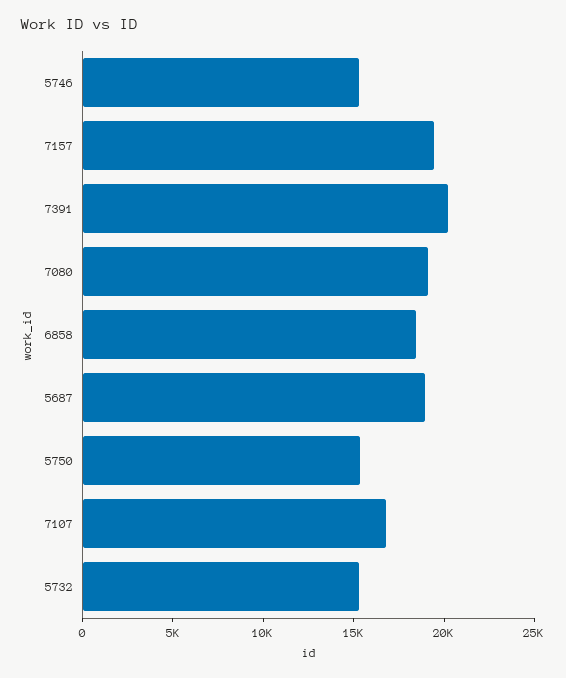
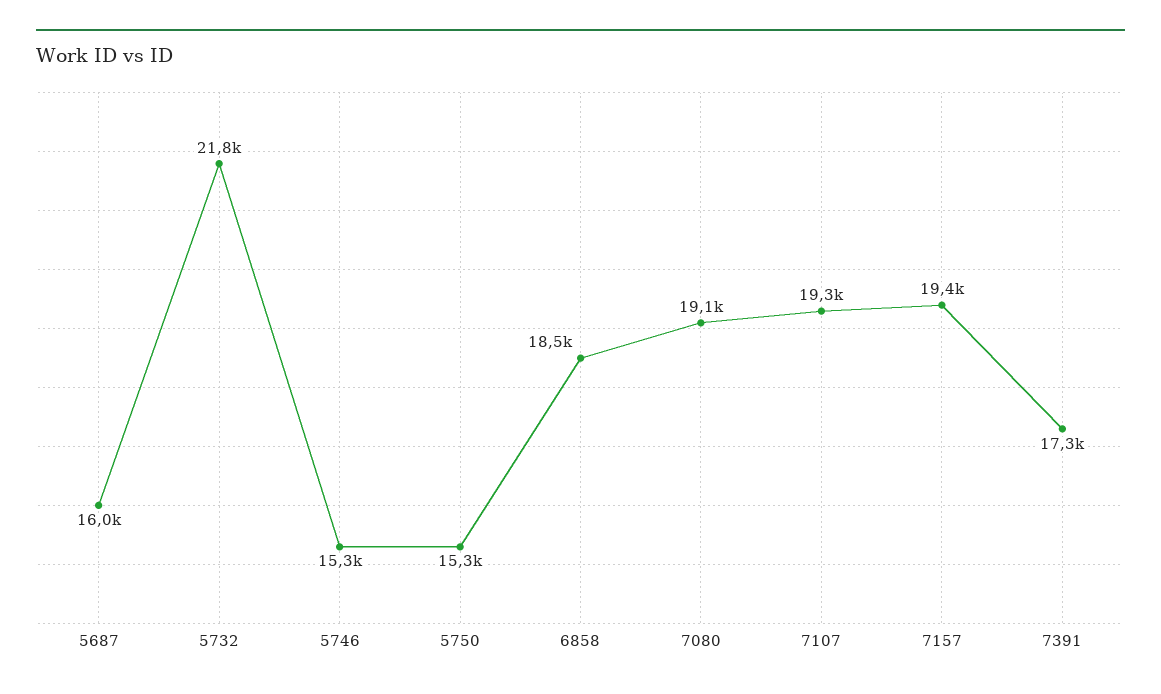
  {
    "5746": 15300,
    "7157": 19400,
-   "7391": 20000,
+   "7391": 17300,
    "7080": 19100,
    "6858": 18500,
-   "5687": 19000,
+   "5687": 16000,
    "5750": 15300,
-   "7107": 17000,
+   "7107": 19300,
-   "5732": 15000
+   "5732": 21800
  }

